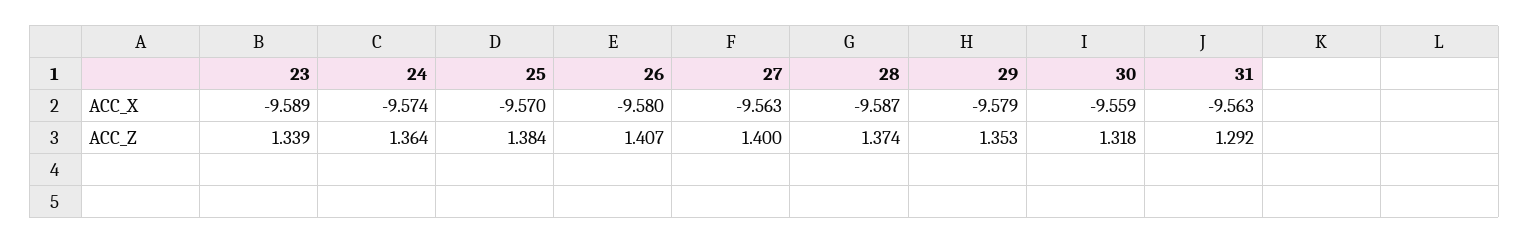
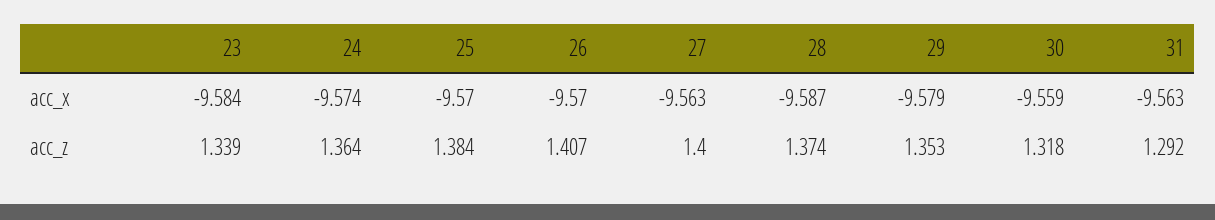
  {
    "23": {
-     "ACC_X": -9.589,
+     "ACC_X": -9.584,
      "ACC_Z": 1.339
    },
    "24": {
      "ACC_X": -9.574,
      "ACC_Z": 1.364
    },
    "25": {
      "ACC_X": -9.57,
      "ACC_Z": 1.384
    },
    "26": {
-     "ACC_X": -9.58,
+     "ACC_X": -9.57,
      "ACC_Z": 1.407
    },
    "27": {
      "ACC_X": -9.563,
      "ACC_Z": 1.4
    },
    "28": {
      "ACC_X": -9.587,
      "ACC_Z": 1.374
    },
    "29": {
      "ACC_X": -9.579,
      "ACC_Z": 1.353
    },
    "30": {
      "ACC_X": -9.559,
      "ACC_Z": 1.318
    },
    "31": {
      "ACC_X": -9.563,
      "ACC_Z": 1.292
    }
  }

